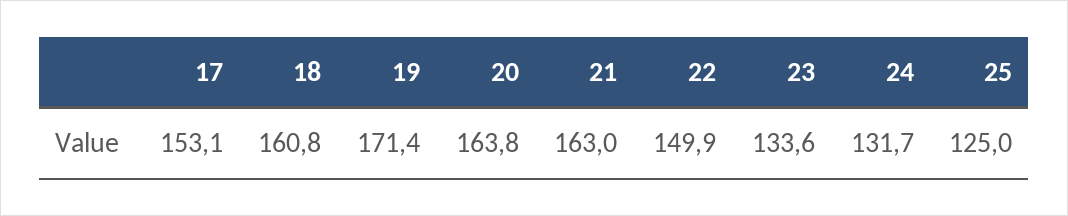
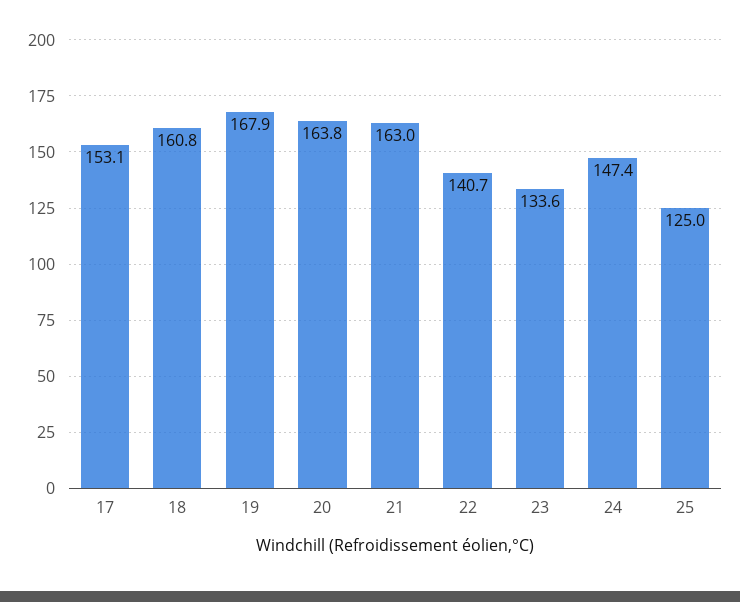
  {
    "17": 153.1,
    "18": 160.8,
-   "19": 171.4,
+   "19": 167.9,
    "20": 163.8,
    "21": 163,
-   "22": 149.9,
+   "22": 140.7,
    "23": 133.6,
-   "24": 131.7,
+   "24": 147.4,
    "25": 125
  }

